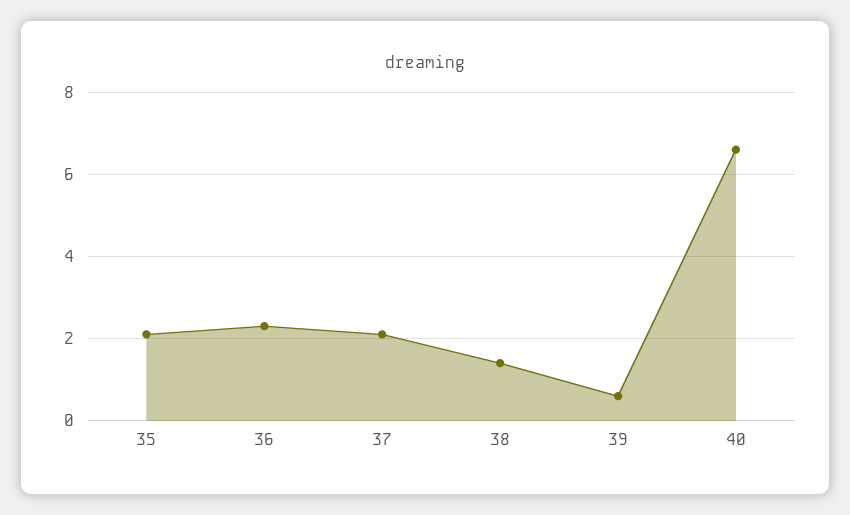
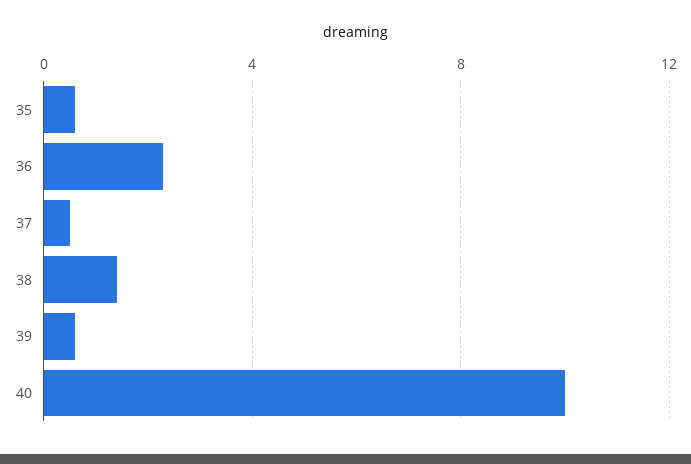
  {
-   "35": 2,
+   "35": 0.5,
    "36": 2.5,
-   "37": 2,
+   "37": 0.5,
    "38": 1.5,
    "39": 0.5,
-   "40": 6.5
+   "40": 10
  }

